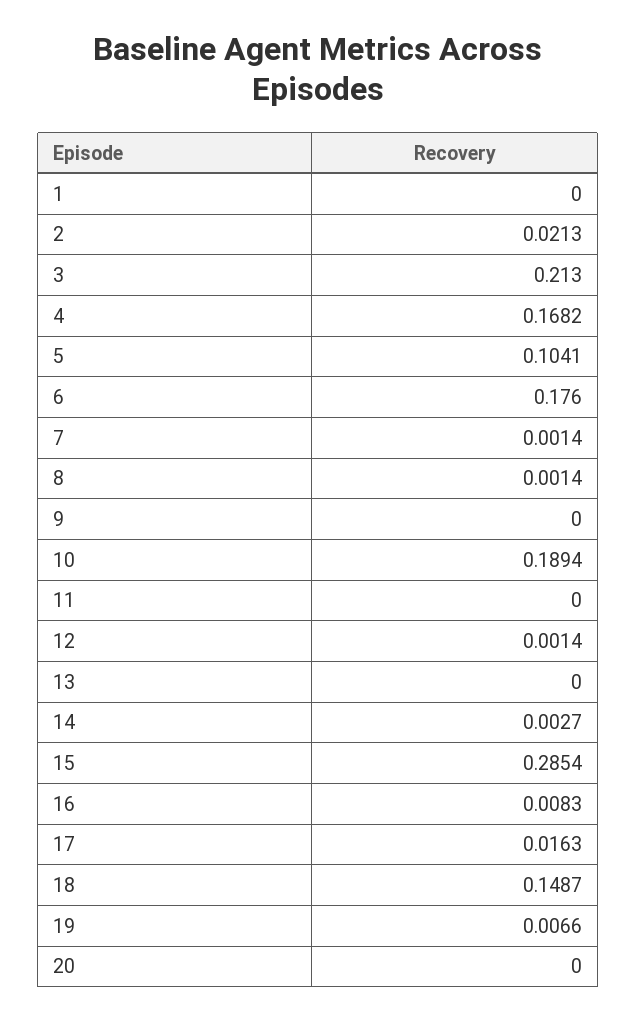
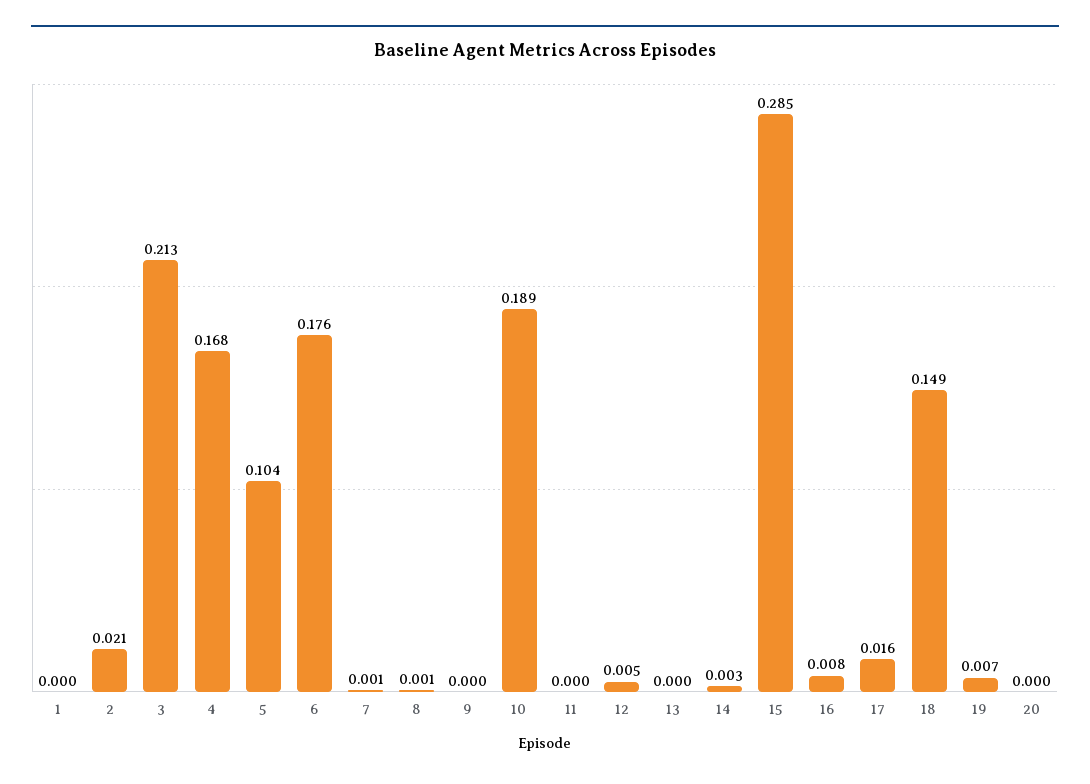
  {
    "1": 0,
    "2": 0.0213,
    "3": 0.213,
    "4": 0.1682,
    "5": 0.1041,
    "6": 0.176,
    "7": 0.0014,
    "8": 0.0014,
    "9": 0,
    "10": 0.1894,
    "11": 0,
-   "12": 0.0014,
+   "12": 0.005,
    "13": 0,
    "14": 0.0027,
    "15": 0.2854,
    "16": 0.0083,
    "17": 0.0163,
    "18": 0.1487,
    "19": 0.0066,
    "20": 0
  }

